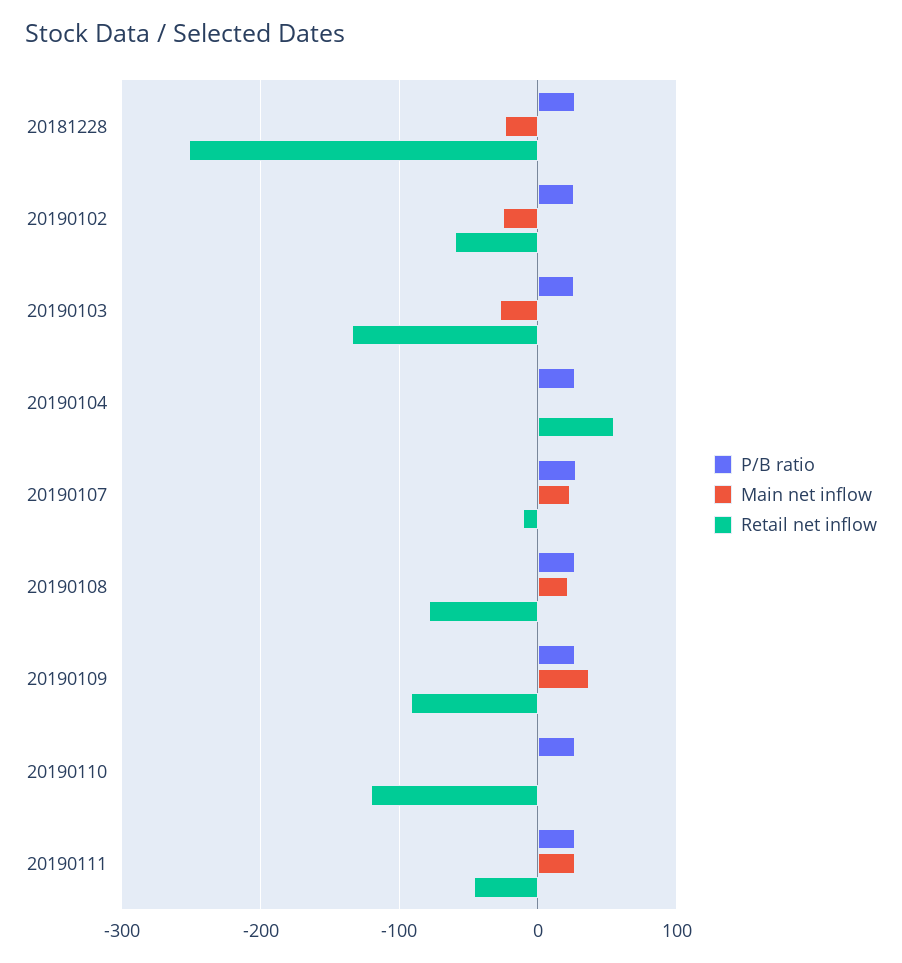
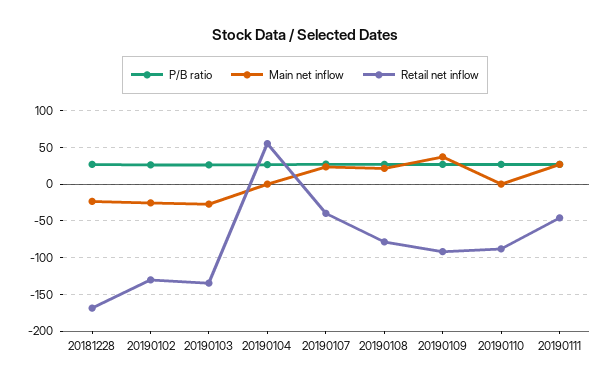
  {
    "P/B ratio": {
      "20181228": 30,
      "20190102": 30,
      "20190103": 30,
      "20190104": 30,
      "20190107": 30,
      "20190108": 30,
      "20190109": 30,
      "20190110": 30,
      "20190111": 30
    },
    "Main net inflow": {
      "20181228": -20,
      "20190102": -30,
      "20190103": -30,
      "20190104": 0,
      "20190107": 20,
      "20190108": 20,
      "20190109": 40,
      "20190110": 0,
      "20190111": 30
    },
    "Retail net inflow": {
-     "20181228": -250,
+     "20181228": -170,
-     "20190102": -60,
+     "20190102": -130,
      "20190103": -130,
      "20190104": 50,
-     "20190107": -10,
+     "20190107": -40,
      "20190108": -80,
      "20190109": -90,
-     "20190110": -120,
+     "20190110": -90,
      "20190111": -50
    }
  }

